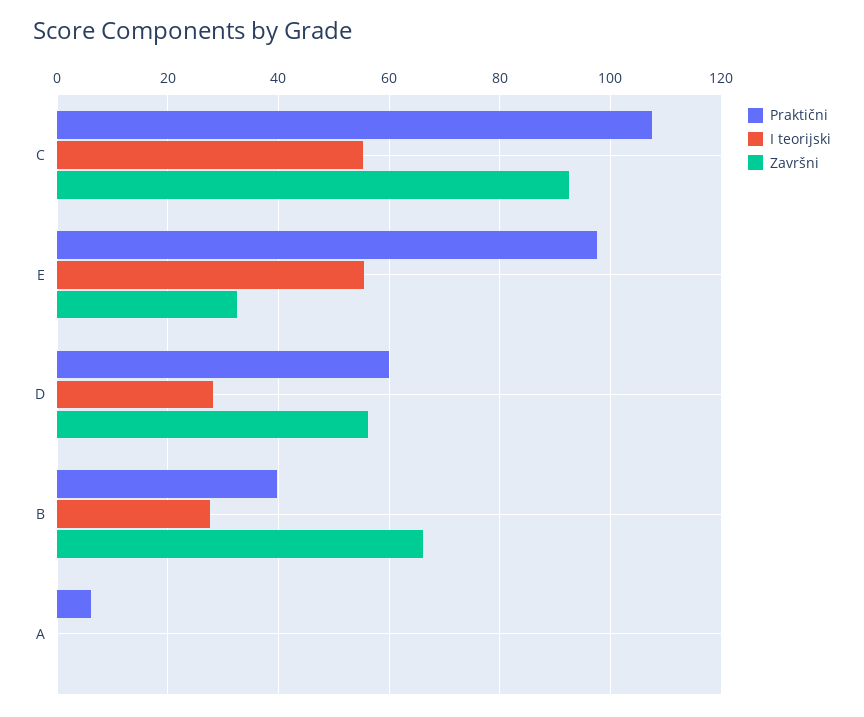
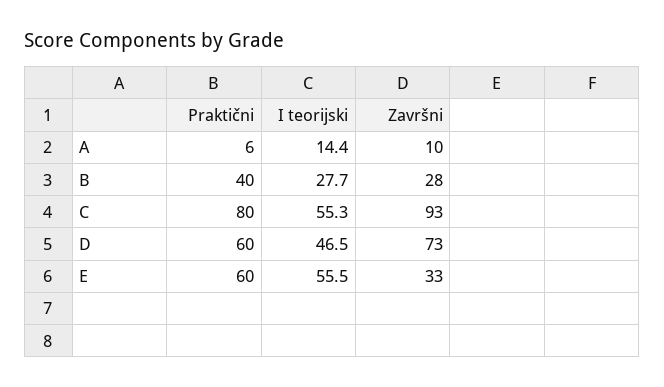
  {
    "Praktični": {
-     "C": 108,
+     "C": 80,
-     "E": 98,
+     "E": 60,
      "D": 60,
      "B": 40,
      "A": 6
    },
    "I teorijski": {
      "C": 55.3,
      "E": 55.5,
-     "D": 28,
+     "D": 46.5,
      "B": 27.7,
-     "A": 0
+     "A": 14.4
    },
    "Završni": {
      "C": 93,
      "E": 33,
-     "D": 56,
+     "D": 73,
-     "B": 66,
+     "B": 28,
-     "A": 0
+     "A": 10
    }
  }

